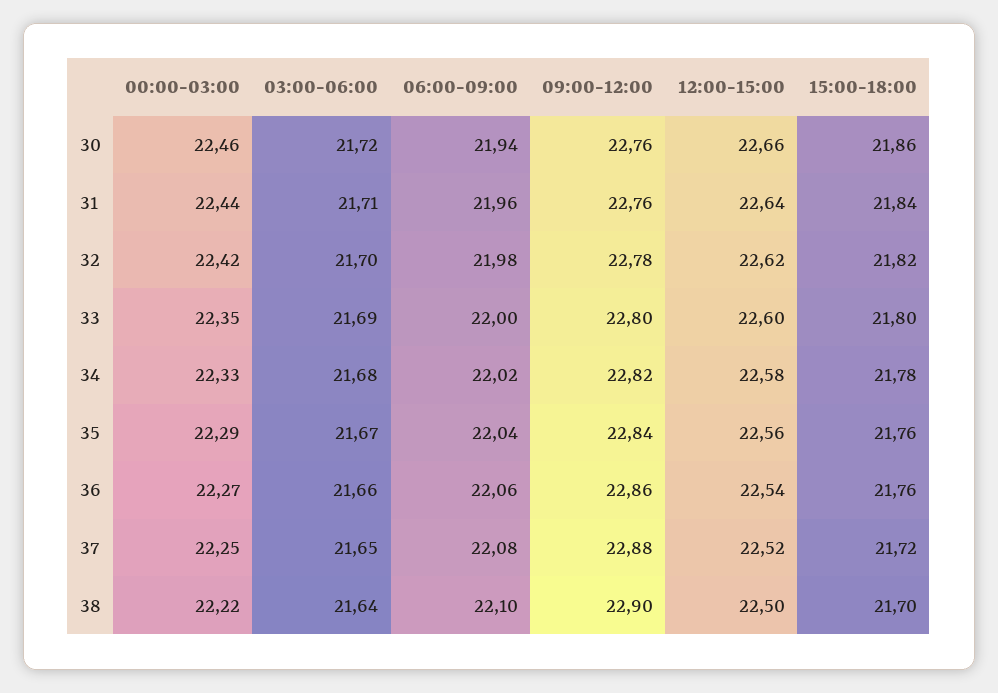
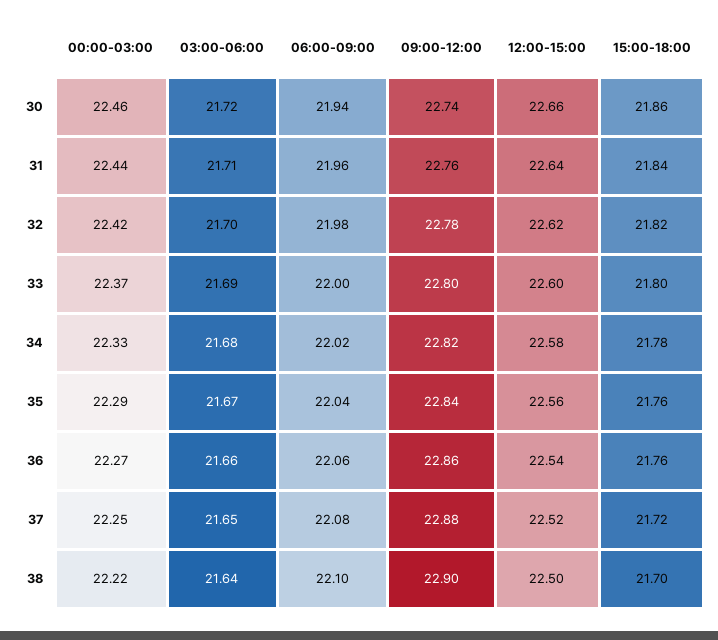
  {
    "00:00-03:00": {
      "30": 22.46,
      "31": 22.44,
      "32": 22.42,
-     "33": 22.35,
+     "33": 22.37,
      "34": 22.33,
      "35": 22.29,
      "36": 22.27,
      "37": 22.25,
      "38": 22.22
    },
    "03:00-06:00": {
      "30": 21.72,
      "31": 21.71,
      "32": 21.7,
      "33": 21.69,
      "34": 21.68,
      "35": 21.67,
      "36": 21.66,
      "37": 21.65,
      "38": 21.64
    },
    "06:00-09:00": {
      "30": 21.94,
      "31": 21.96,
      "32": 21.98,
      "33": 22,
      "34": 22.02,
      "35": 22.04,
      "36": 22.06,
      "37": 22.08,
      "38": 22.1
    },
    "09:00-12:00": {
-     "30": 22.76,
+     "30": 22.74,
      "31": 22.76,
      "32": 22.78,
      "33": 22.8,
      "34": 22.82,
      "35": 22.84,
      "36": 22.86,
      "37": 22.88,
      "38": 22.9
    },
    "12:00-15:00": {
      "30": 22.66,
      "31": 22.64,
      "32": 22.62,
      "33": 22.6,
      "34": 22.58,
      "35": 22.56,
      "36": 22.54,
      "37": 22.52,
      "38": 22.5
    },
    "15:00-18:00": {
      "30": 21.86,
      "31": 21.84,
      "32": 21.82,
      "33": 21.8,
      "34": 21.78,
      "35": 21.76,
      "36": 21.76,
      "37": 21.72,
      "38": 21.7
    }
  }

